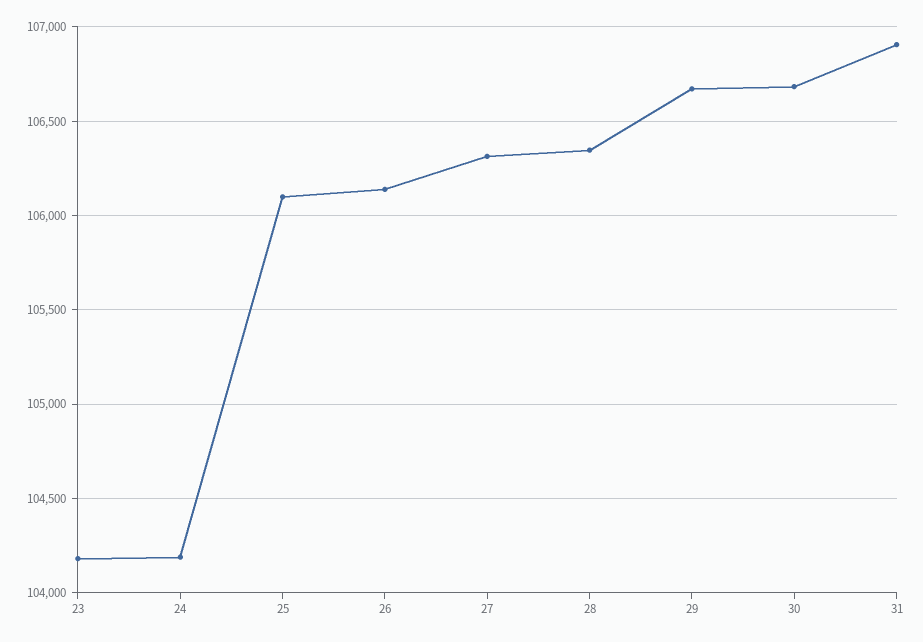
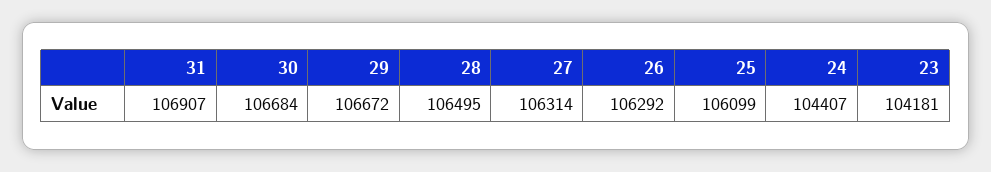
  {
    "23": 104181,
-   "24": 104200,
+   "24": 104407,
    "25": 106099,
-   "26": 106150,
+   "26": 106292,
    "27": 106314,
-   "28": 106350,
+   "28": 106495,
    "29": 106672,
    "30": 106684,
    "31": 106907
  }

